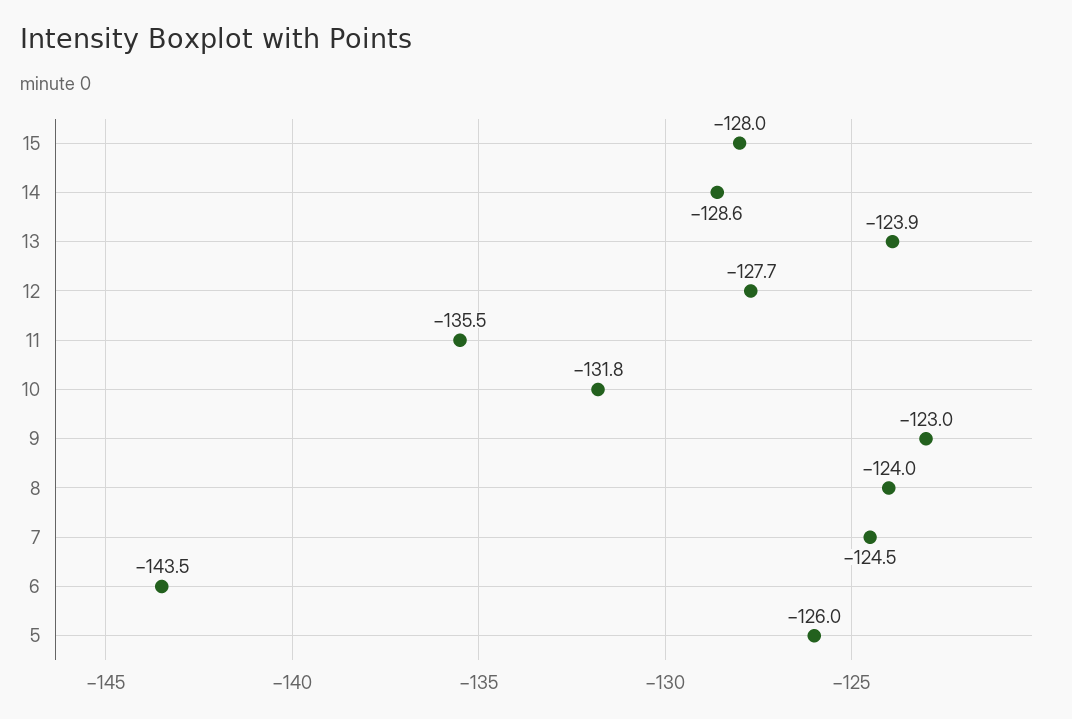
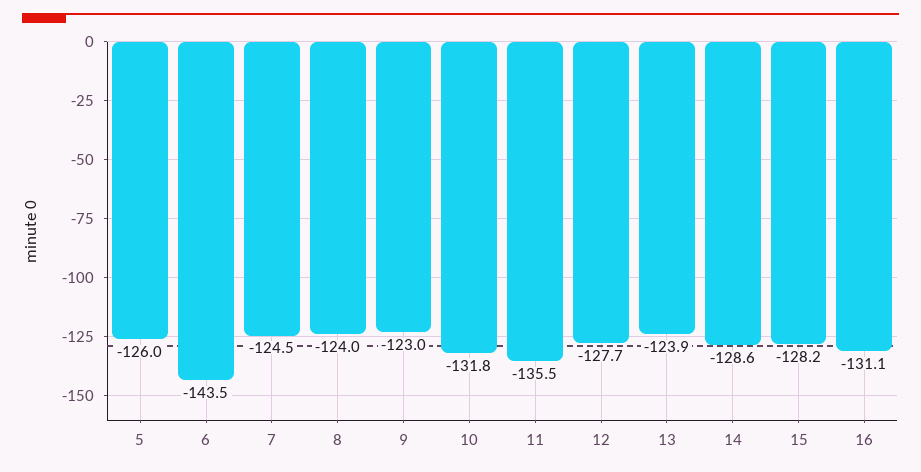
  {
-   "15": -128,
+   "15": -128.2,
    "14": -128.6,
    "13": -123.9,
    "12": -127.7,
    "11": -135.5,
    "10": -131.8,
    "9": -123,
    "8": -124,
    "7": -124.5,
    "6": -143.5,
-   "5": -126
+   "5": -126,
+   "16": -131.1
  }

